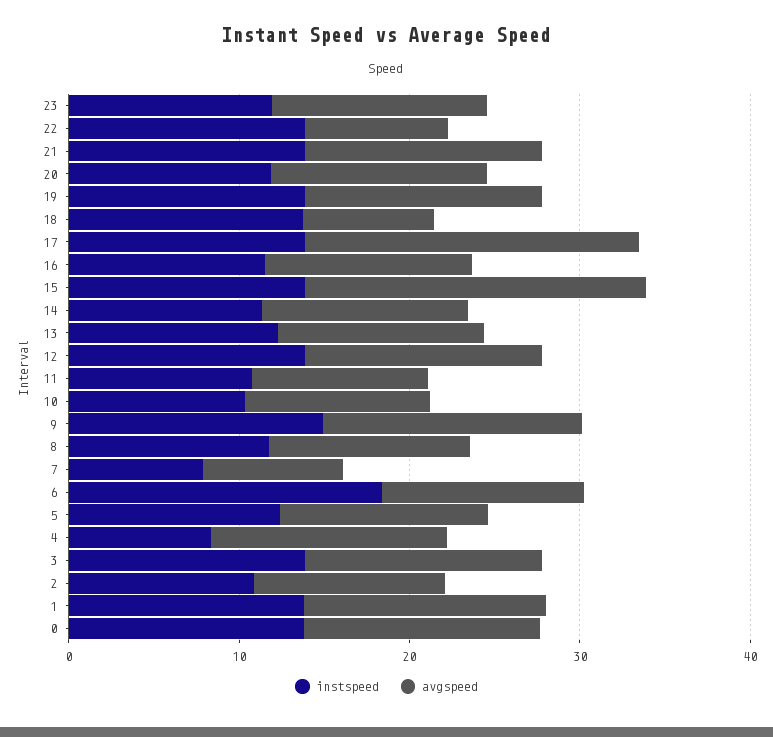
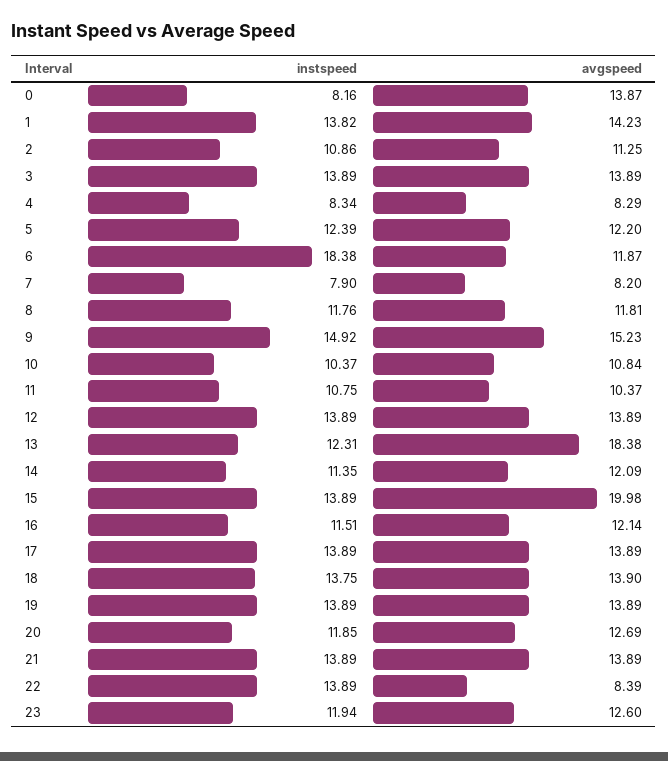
  {
    "instspeed": {
      "23": 11.94,
      "22": 13.89,
      "21": 13.89,
      "20": 11.85,
      "19": 13.89,
      "18": 13.75,
      "17": 13.89,
      "16": 11.51,
      "15": 13.89,
      "14": 11.35,
      "13": 12.31,
      "12": 13.89,
      "11": 10.75,
      "10": 10.37,
      "9": 14.92,
      "8": 11.76,
      "7": 7.9,
      "6": 18.38,
      "5": 12.39,
      "4": 8.34,
      "3": 13.89,
      "2": 10.86,
      "1": 13.82,
-     "0": 14
+     "0": 8.16
    },
    "avgspeed": {
      "23": 12.6,
      "22": 8.39,
      "21": 13.89,
      "20": 12.69,
      "19": 13.89,
-     "18": 8,
+     "18": 13.9,
-     "17": 20,
+     "17": 13.89,
      "16": 12.14,
      "15": 19.98,
      "14": 12.09,
-     "13": 12,
+     "13": 18.38,
      "12": 13.89,
      "11": 10.37,
      "10": 10.84,
      "9": 15.23,
      "8": 11.81,
      "7": 8.2,
      "6": 11.87,
      "5": 12.2,
-     "4": 14,
+     "4": 8.29,
      "3": 13.89,
      "2": 11.25,
      "1": 14.23,
      "0": 13.87
    }
  }

